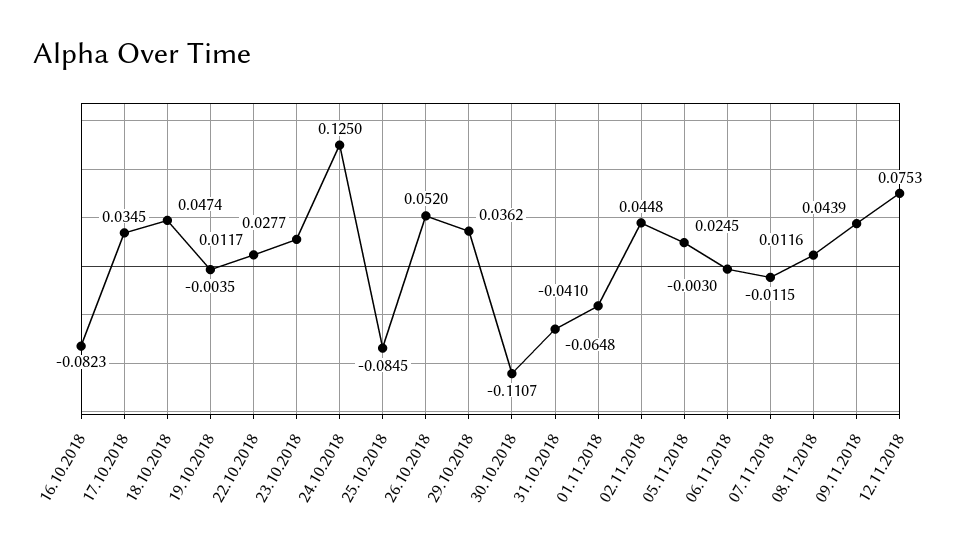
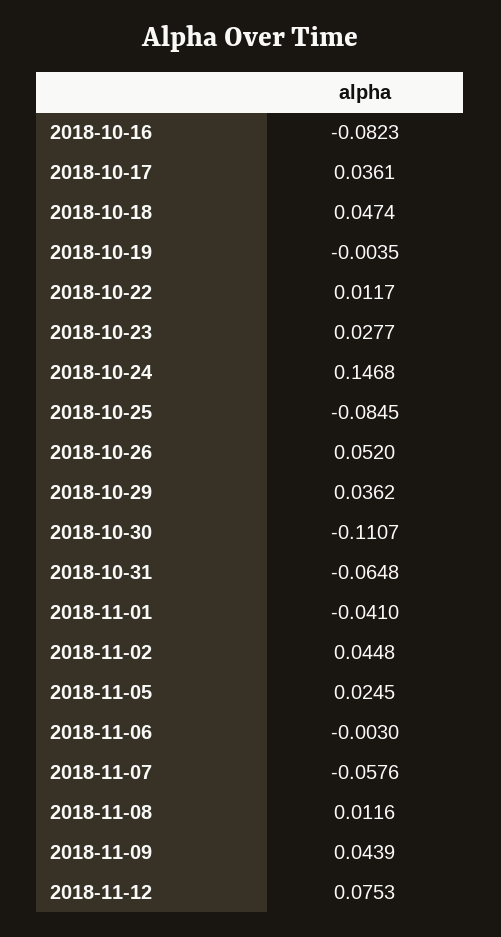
  {
    "16.10.2018": -0.0823,
-   "17.10.2018": 0.0345,
+   "17.10.2018": 0.0361,
    "18.10.2018": 0.0474,
    "19.10.2018": -0.0035,
    "22.10.2018": 0.0117,
    "23.10.2018": 0.0277,
-   "24.10.2018": 0.125,
+   "24.10.2018": 0.1468,
    "25.10.2018": -0.0845,
    "26.10.2018": 0.052,
    "29.10.2018": 0.0362,
    "30.10.2018": -0.1107,
    "31.10.2018": -0.0648,
    "01.11.2018": -0.041,
    "02.11.2018": 0.0448,
    "05.11.2018": 0.0245,
    "06.11.2018": -0.003,
-   "07.11.2018": -0.0115,
+   "07.11.2018": -0.0576,
    "08.11.2018": 0.0116,
    "09.11.2018": 0.0439,
    "12.11.2018": 0.0753
  }

